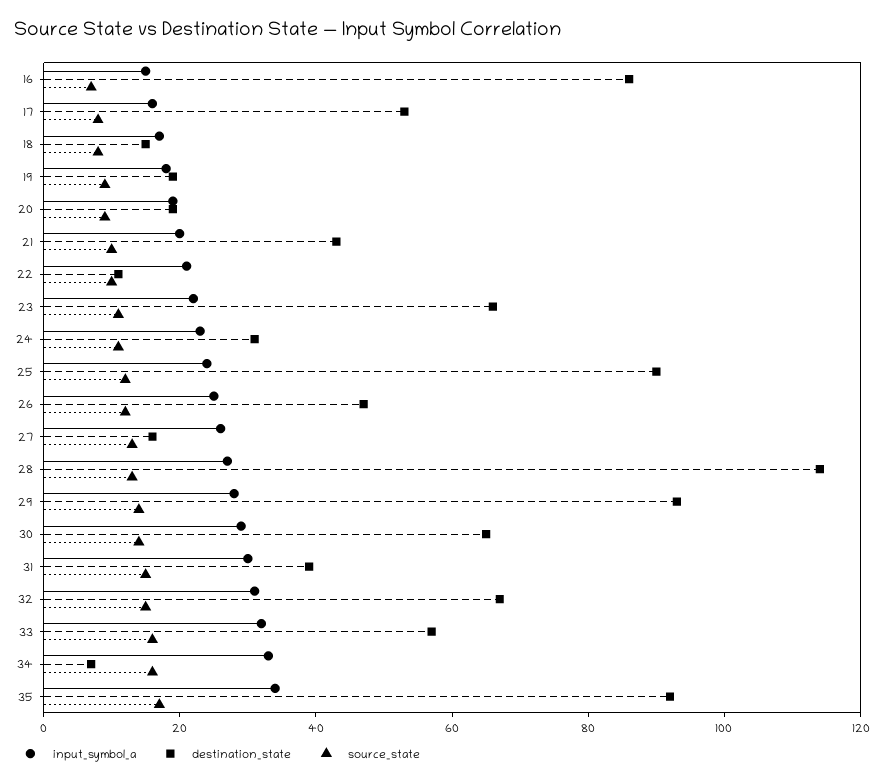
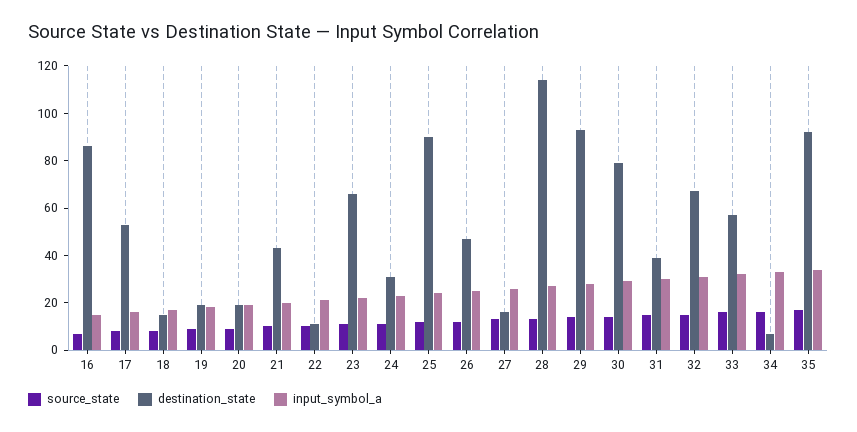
  {
    "input_symbol_a": {
      "16": 15,
      "17": 15,
      "18": 15,
      "19": 20,
      "20": 20,
      "21": 20,
      "22": 20,
      "23": 20,
      "24": 25,
      "25": 25,
      "26": 25,
      "27": 25,
      "28": 25,
      "29": 30,
      "30": 30,
      "31": 30,
      "32": 30,
      "33": 30,
      "34": 35,
      "35": 35
    },
    "destination_state": {
      "16": 85,
      "17": 55,
      "18": 15,
      "19": 20,
      "20": 20,
      "21": 45,
      "22": 10,
      "23": 65,
      "24": 30,
      "25": 90,
      "26": 45,
      "27": 15,
      "28": 115,
      "29": 95,
-     "30": 65,
+     "30": 80,
      "31": 40,
      "32": 65,
      "33": 55,
      "34": 5,
      "35": 90
    },
    "source_state": {
      "16": 5,
      "17": 10,
      "18": 10,
      "19": 10,
      "20": 10,
      "21": 10,
      "22": 10,
      "23": 10,
      "24": 10,
      "25": 10,
      "26": 10,
      "27": 15,
      "28": 15,
      "29": 15,
      "30": 15,
      "31": 15,
      "32": 15,
      "33": 15,
      "34": 15,
      "35": 15
    }
  }

